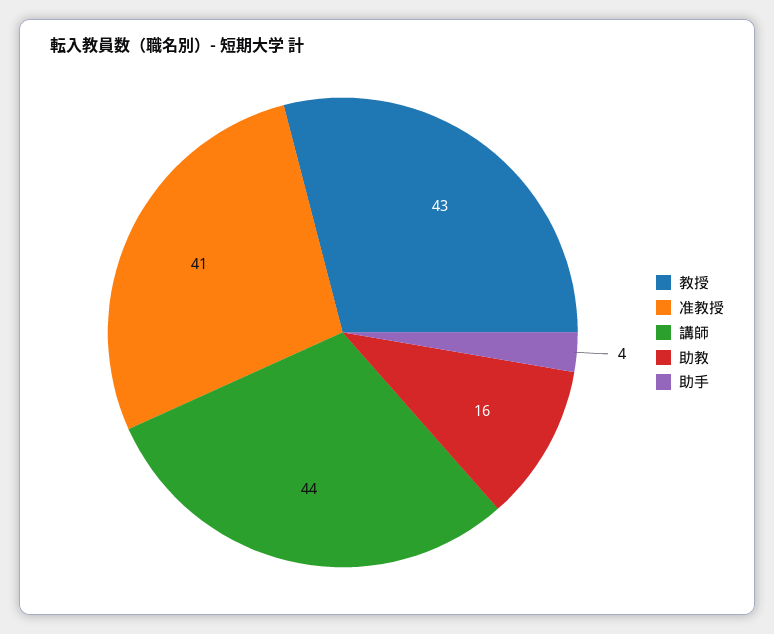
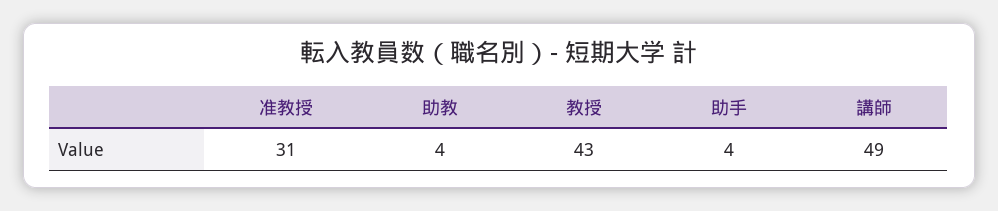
  {
    "教授": 43,
-   "准教授": 41,
+   "准教授": 31,
-   "講師": 44,
+   "講師": 49,
-   "助教": 16,
+   "助教": 4,
    "助手": 4
  }

